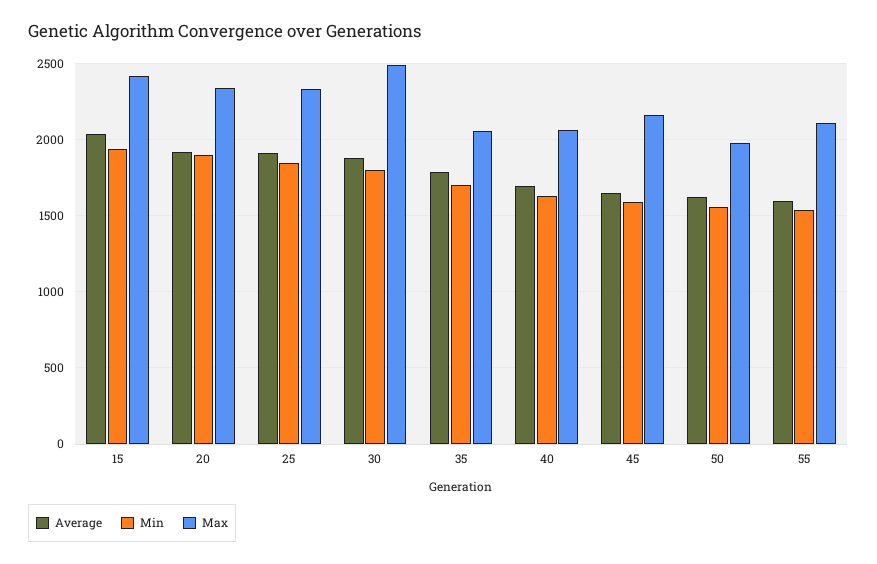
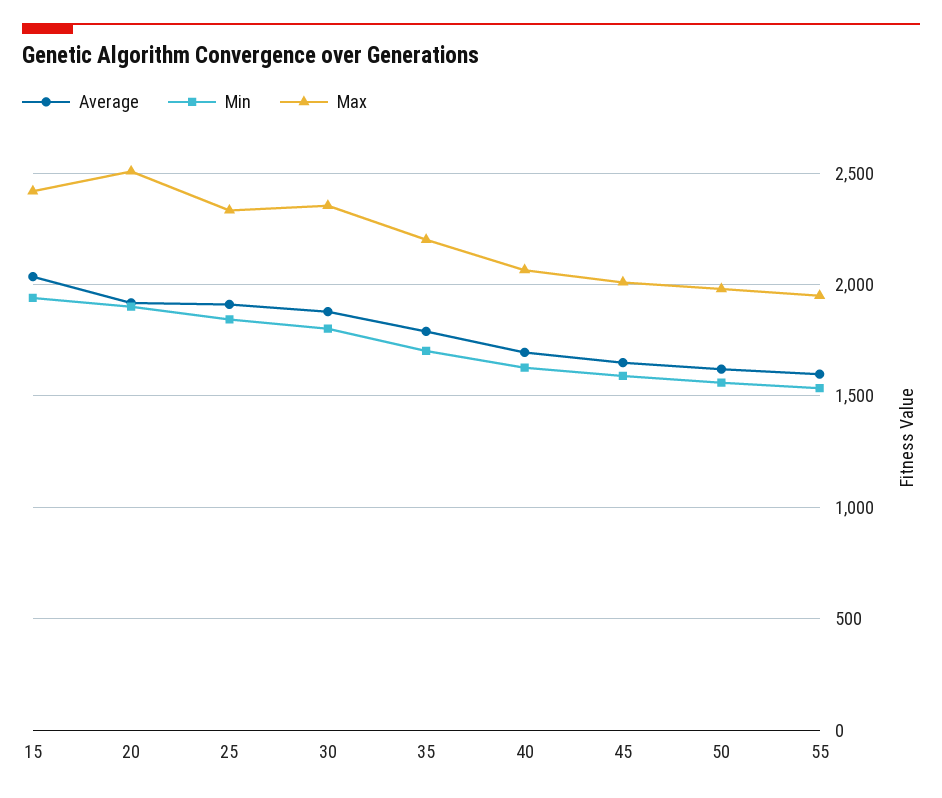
  {
    "Average": {
      "15": 2050,
      "20": 1900,
      "25": 1900,
      "30": 1900,
      "35": 1800,
      "40": 1700,
      "45": 1650,
      "50": 1600,
      "55": 1600
    },
    "Min": {
      "15": 1950,
      "20": 1900,
      "25": 1850,
      "30": 1800,
      "35": 1700,
      "40": 1650,
      "45": 1600,
      "50": 1550,
      "55": 1550
    },
    "Max": {
      "15": 2400,
-     "20": 2350,
+     "20": 2500,
      "25": 2350,
-     "30": 2500,
+     "30": 2350,
-     "35": 2050,
+     "35": 2200,
      "40": 2050,
-     "45": 2150,
+     "45": 2000,
      "50": 2000,
-     "55": 2100
+     "55": 1950
    }
  }

